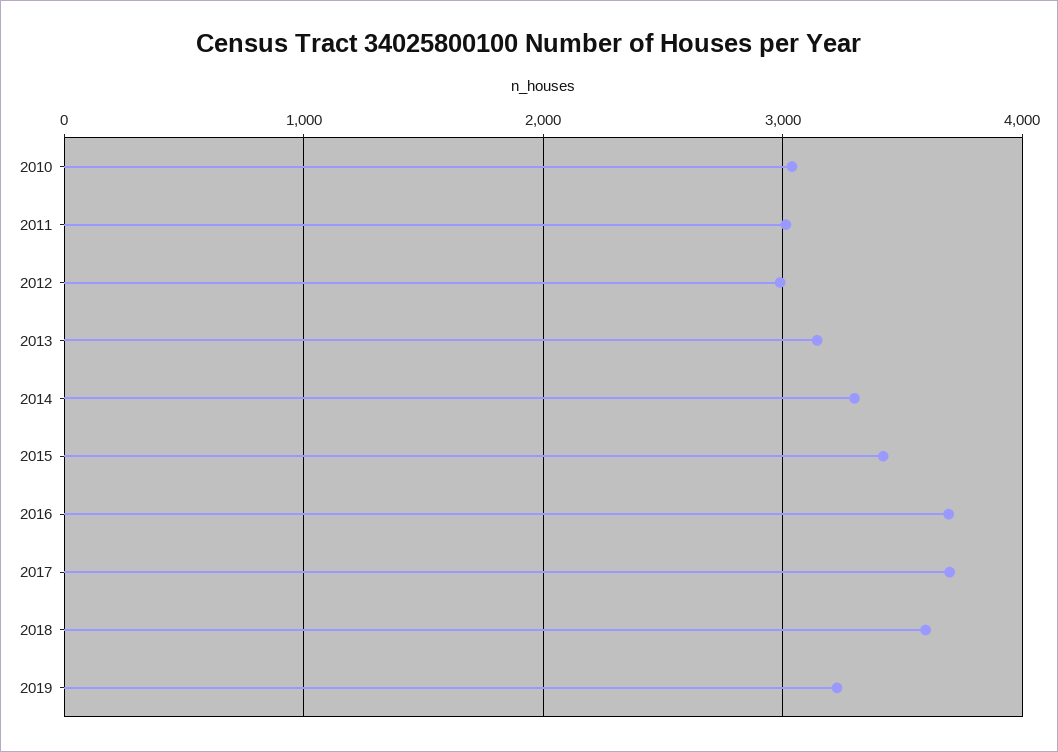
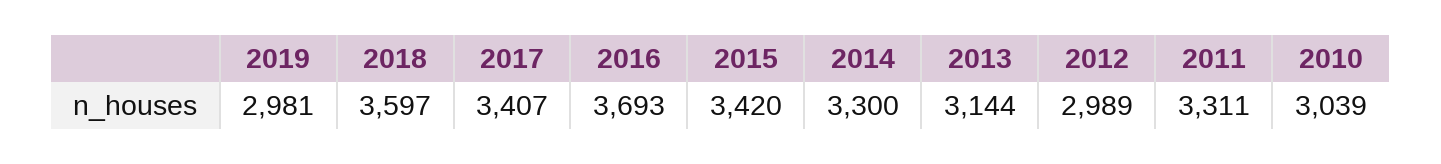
  {
    "2010": 3039,
-   "2011": 3000,
+   "2011": 3311,
    "2012": 2989,
    "2013": 3144,
    "2014": 3300,
    "2015": 3420,
    "2016": 3693,
-   "2017": 3700,
+   "2017": 3407,
    "2018": 3597,
-   "2019": 3200
+   "2019": 2981
  }

